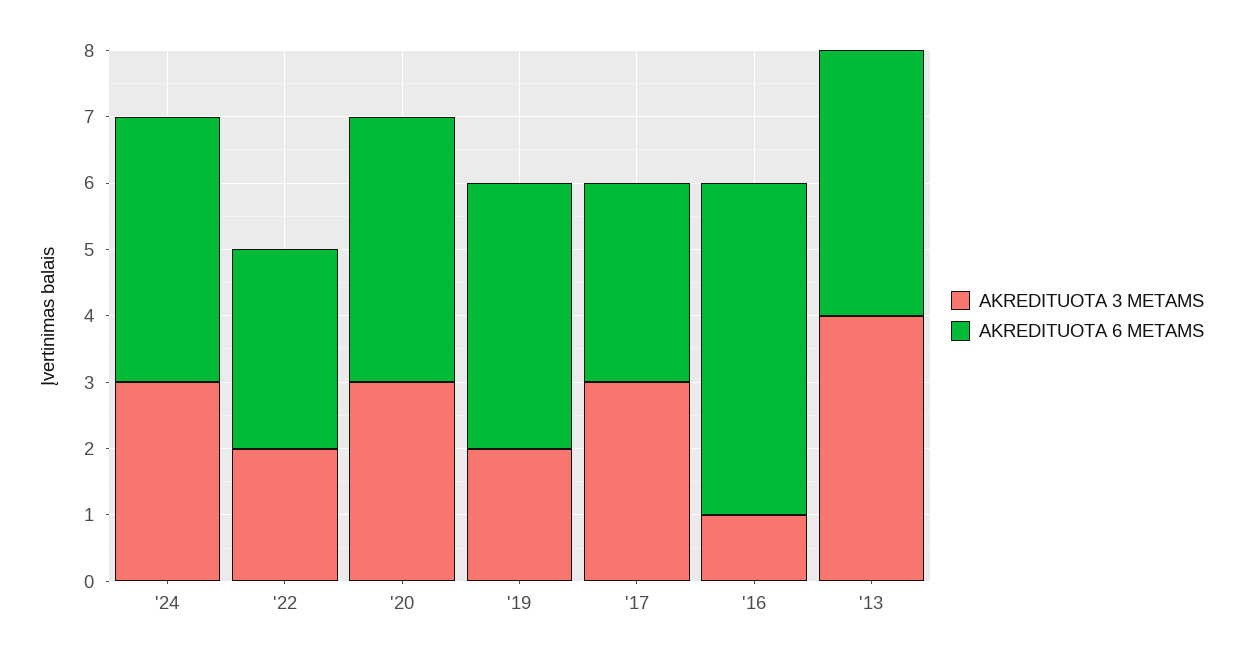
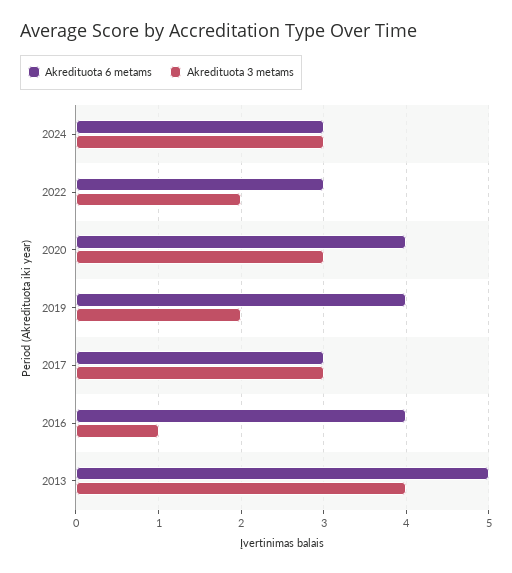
  {
    "AKREDITUOTA 3 METAMS": {
      "'24": 3,
      "'22": 2,
      "'20": 3,
      "'19": 2,
      "'17": 3,
      "'16": 1,
      "'13": 4
    },
    "AKREDITUOTA 6 METAMS": {
-     "'24": 4,
+     "'24": 3,
      "'22": 3,
      "'20": 4,
      "'19": 4,
      "'17": 3,
-     "'16": 5,
+     "'16": 4,
-     "'13": 4
+     "'13": 5
    }
  }

